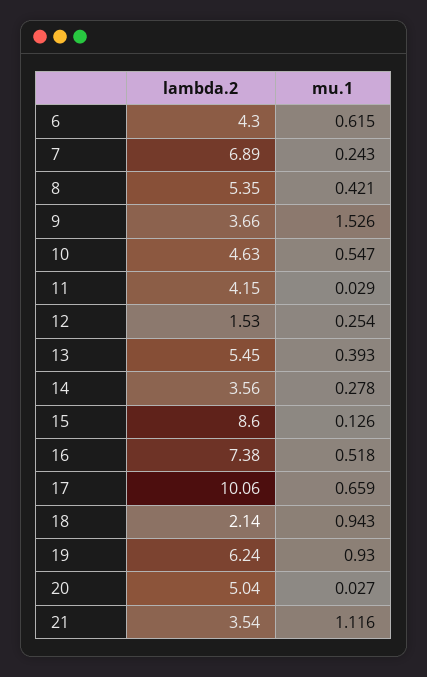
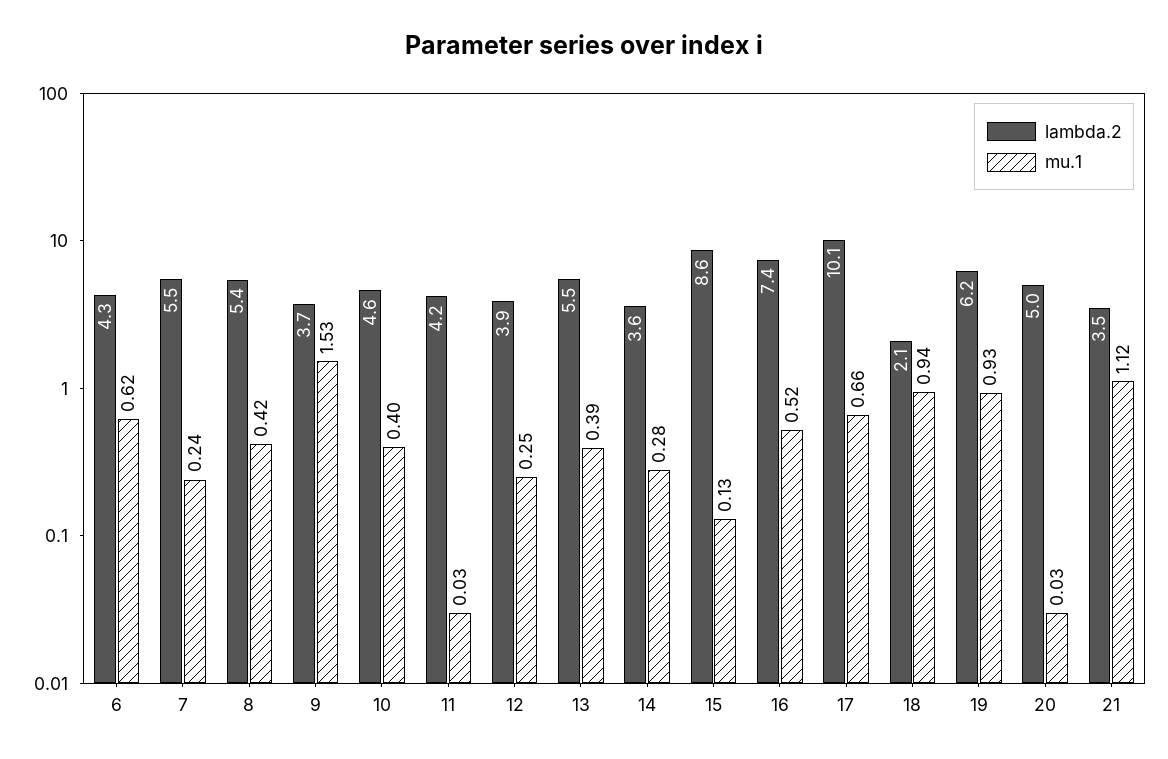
  {
    "lambda.2": {
      "6": 4.3,
-     "7": 6.89,
+     "7": 5.5,
      "8": 5.35,
      "9": 3.66,
      "10": 4.63,
      "11": 4.15,
-     "12": 1.53,
+     "12": 3.9,
      "13": 5.45,
      "14": 3.56,
      "15": 8.6,
      "16": 7.38,
      "17": 10.06,
      "18": 2.14,
      "19": 6.24,
      "20": 5.04,
      "21": 3.54
    },
    "mu.1": {
      "6": 0.615,
      "7": 0.243,
      "8": 0.421,
      "9": 1.526,
-     "10": 0.547,
+     "10": 0.4,
      "11": 0.029,
      "12": 0.254,
      "13": 0.393,
      "14": 0.278,
      "15": 0.126,
      "16": 0.518,
      "17": 0.659,
      "18": 0.943,
      "19": 0.93,
      "20": 0.027,
      "21": 1.116
    }
  }

